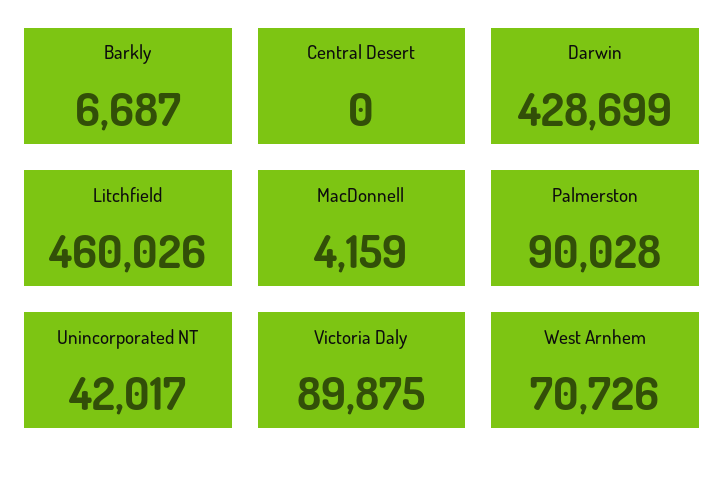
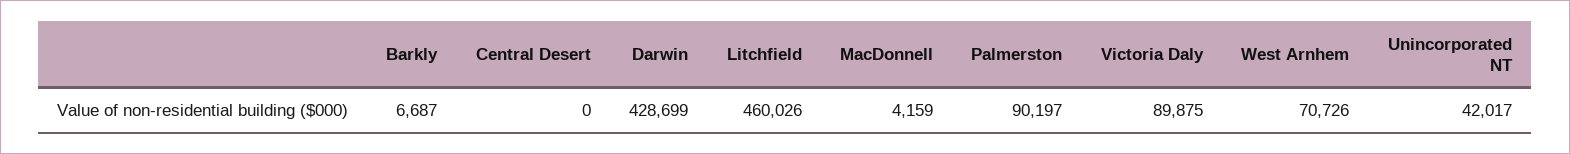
  {
    "Barkly": 6687,
    "Central Desert": 0,
    "Darwin": 428699,
    "Litchfield": 460026,
    "MacDonnell": 4159,
-   "Palmerston": 90028,
+   "Palmerston": 90197,
    "Unincorporated NT": 42017,
    "Victoria Daly": 89875,
    "West Arnhem": 70726
  }

